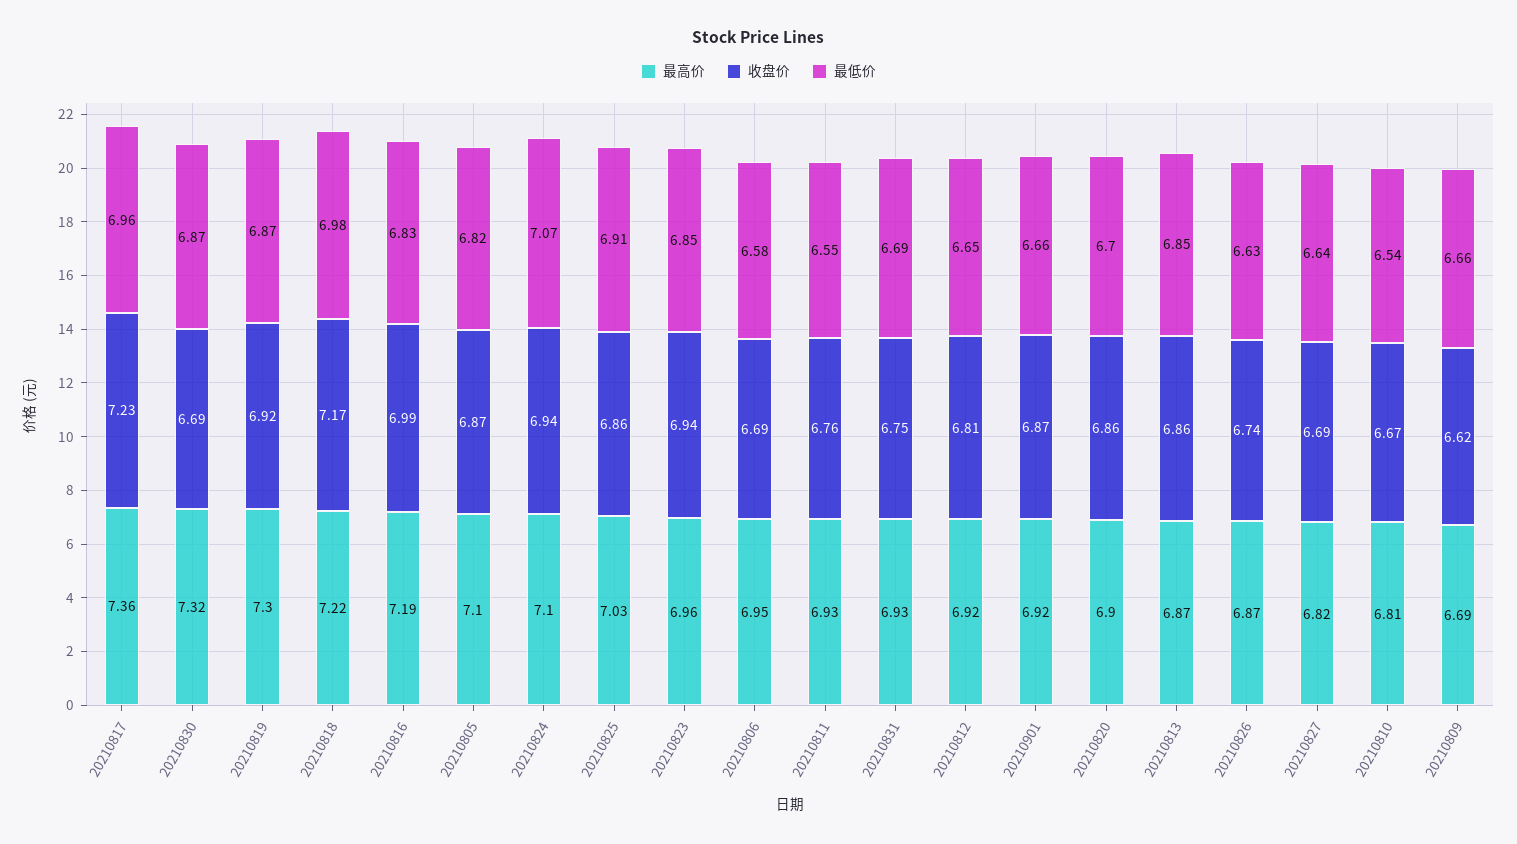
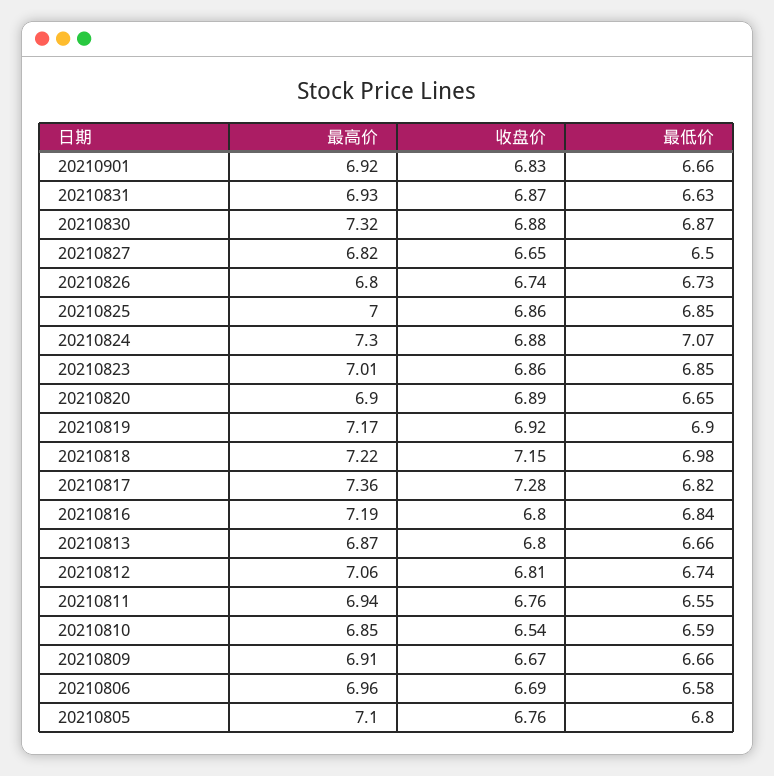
  {
    "最高价": {
      "20210817": 7.36,
      "20210830": 7.32,
-     "20210819": 7.3,
+     "20210819": 7.17,
      "20210818": 7.22,
      "20210816": 7.19,
      "20210805": 7.1,
-     "20210824": 7.1,
+     "20210824": 7.3,
-     "20210825": 7.03,
+     "20210825": 7,
-     "20210823": 6.96,
+     "20210823": 7.01,
-     "20210806": 6.95,
+     "20210806": 6.96,
-     "20210811": 6.93,
+     "20210811": 6.94,
      "20210831": 6.93,
-     "20210812": 6.92,
+     "20210812": 7.06,
      "20210901": 6.92,
      "20210820": 6.9,
      "20210813": 6.87,
-     "20210826": 6.87,
+     "20210826": 6.8,
      "20210827": 6.82,
-     "20210810": 6.81,
+     "20210810": 6.85,
-     "20210809": 6.69
+     "20210809": 6.91
    },
    "收盘价": {
-     "20210817": 7.23,
+     "20210817": 7.28,
-     "20210830": 6.69,
+     "20210830": 6.88,
      "20210819": 6.92,
-     "20210818": 7.17,
+     "20210818": 7.15,
-     "20210816": 6.99,
+     "20210816": 6.8,
-     "20210805": 6.87,
+     "20210805": 6.76,
-     "20210824": 6.94,
+     "20210824": 6.88,
      "20210825": 6.86,
-     "20210823": 6.94,
+     "20210823": 6.86,
      "20210806": 6.69,
      "20210811": 6.76,
-     "20210831": 6.75,
+     "20210831": 6.87,
      "20210812": 6.81,
-     "20210901": 6.87,
+     "20210901": 6.83,
-     "20210820": 6.86,
+     "20210820": 6.89,
-     "20210813": 6.86,
+     "20210813": 6.8,
      "20210826": 6.74,
-     "20210827": 6.69,
+     "20210827": 6.65,
-     "20210810": 6.67,
+     "20210810": 6.54,
-     "20210809": 6.62
+     "20210809": 6.67
    },
    "最低价": {
-     "20210817": 6.96,
+     "20210817": 6.82,
      "20210830": 6.87,
-     "20210819": 6.87,
+     "20210819": 6.9,
      "20210818": 6.98,
-     "20210816": 6.83,
+     "20210816": 6.84,
-     "20210805": 6.82,
+     "20210805": 6.8,
      "20210824": 7.07,
-     "20210825": 6.91,
+     "20210825": 6.85,
      "20210823": 6.85,
      "20210806": 6.58,
      "20210811": 6.55,
-     "20210831": 6.69,
+     "20210831": 6.63,
-     "20210812": 6.65,
+     "20210812": 6.74,
      "20210901": 6.66,
-     "20210820": 6.7,
+     "20210820": 6.65,
-     "20210813": 6.85,
+     "20210813": 6.66,
-     "20210826": 6.63,
+     "20210826": 6.73,
-     "20210827": 6.64,
+     "20210827": 6.5,
-     "20210810": 6.54,
+     "20210810": 6.59,
      "20210809": 6.66
    }
  }

